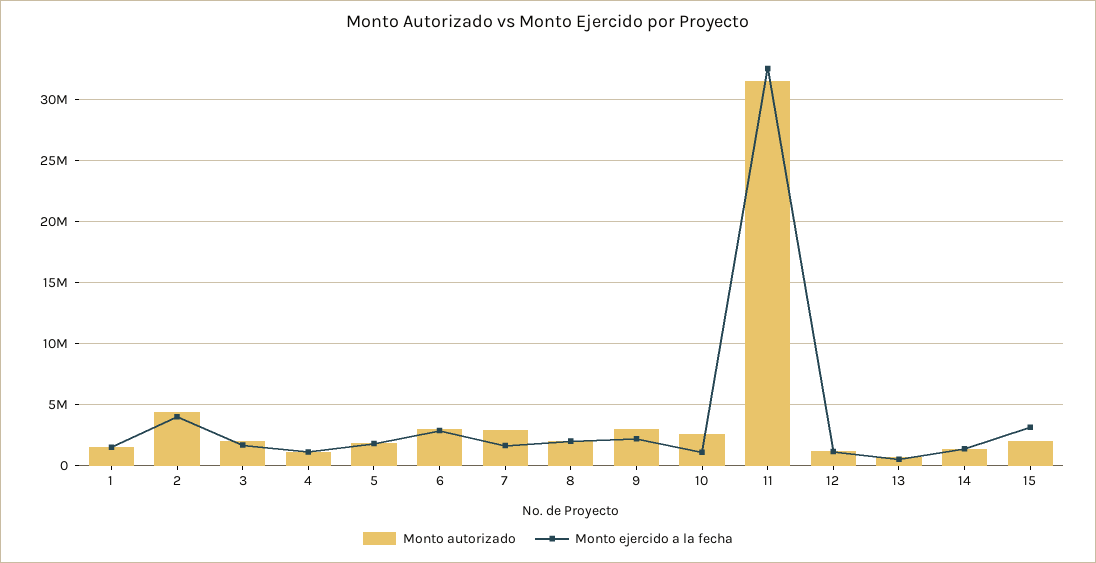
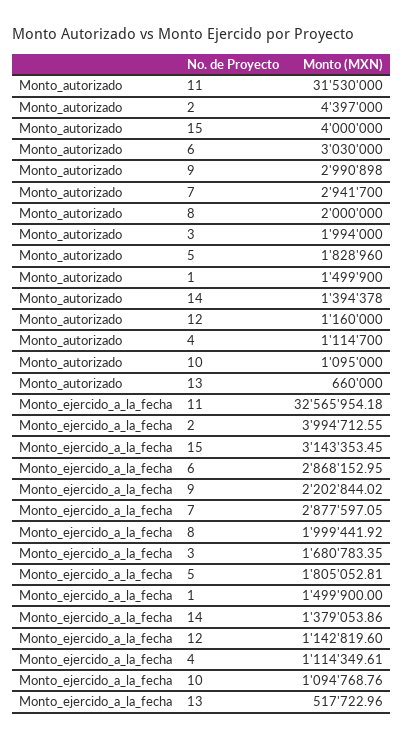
  {
    "Monto autorizado": {
      "1": 1499900,
      "2": 4397000,
      "3": 1994000,
      "4": 1114700,
      "5": 1828960,
      "6": 3030000,
      "7": 2941700,
      "8": 2000000,
      "9": 2990898,
-     "10": 2500000,
+     "10": 1095000,
      "11": 31530000,
      "12": 1160000,
      "13": 660000,
      "14": 1394378,
-     "15": 2000000
+     "15": 4000000
    },
    "Monto ejercido a la fecha": {
      "1": 1499900,
      "2": 3994712.55,
      "3": 1680783.35,
      "4": 1114349.61,
      "5": 1805052.81,
      "6": 2868152.95,
-     "7": 1500000,
+     "7": 2877597.05,
      "8": 1999441.92,
      "9": 2202844.02,
      "10": 1094768.76,
      "11": 32565954.18,
      "12": 1142819.6,
      "13": 517722.96,
      "14": 1379053.86,
      "15": 3143353.45
    }
  }

